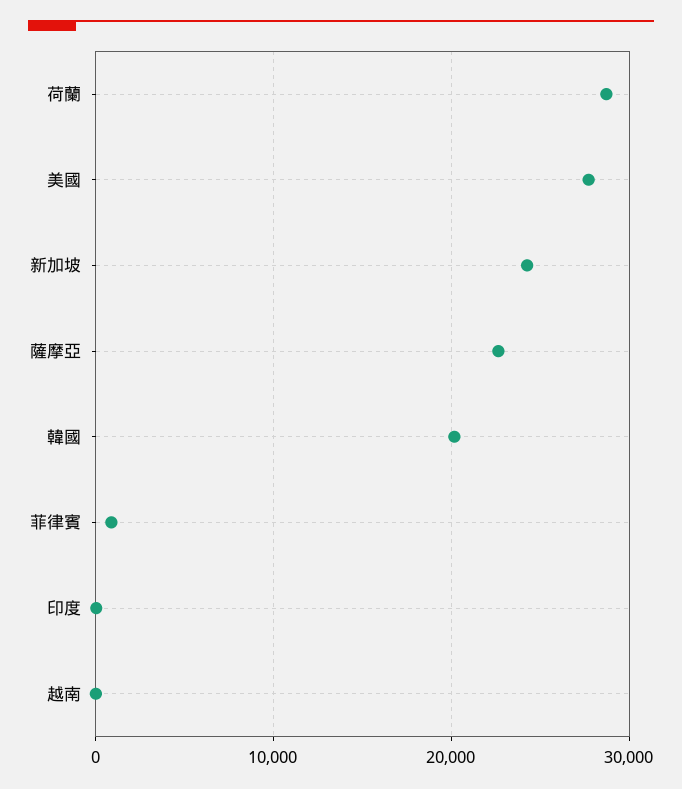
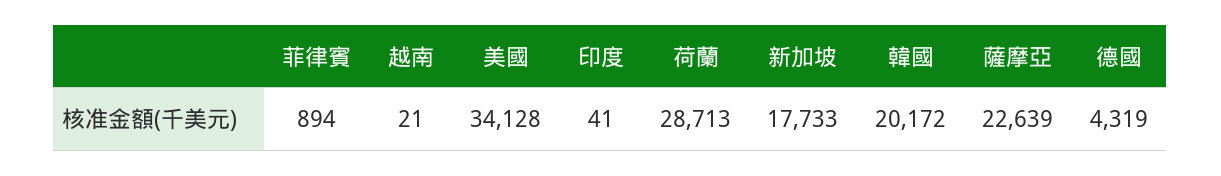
  {
    "荷蘭": 28713,
-   "美國": 28000,
+   "美國": 34128,
-   "新加坡": 24000,
+   "新加坡": 17733,
    "薩摩亞": 22639,
    "韓國": 20172,
    "菲律賓": 894,
    "印度": 41,
-   "越南": 21
+   "越南": 21,
+   "德國": 4319
  }

